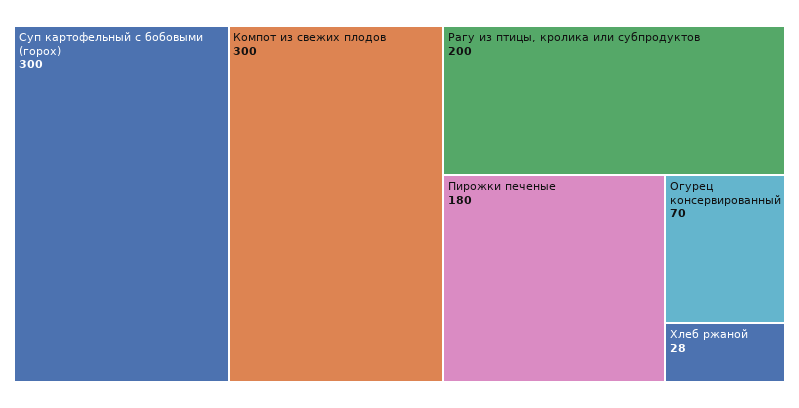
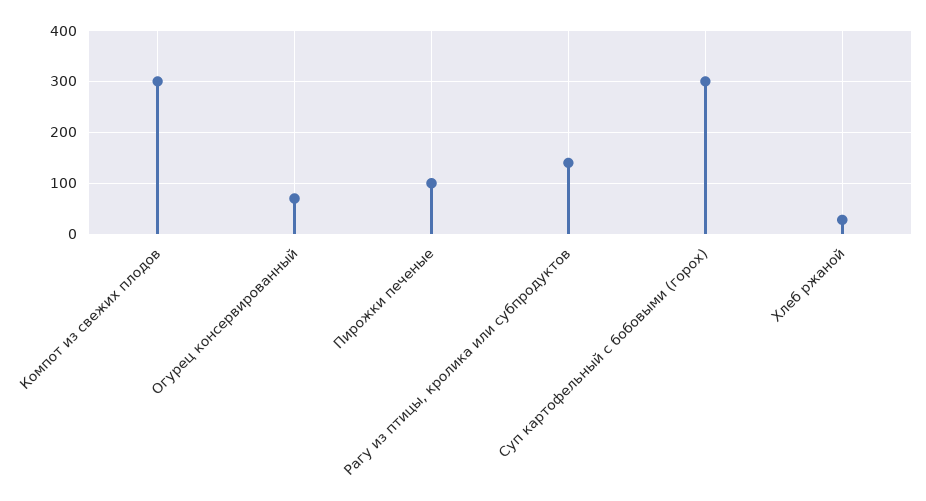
  {
    "Суп картофельный с бобовыми (горох)": 300,
    "Компот из свежих плодов": 300,
-   "Рагу из птицы, кролика или субпродуктов": 200,
+   "Рагу из птицы, кролика или субпродуктов": 140,
-   "Пирожки печеные": 180,
+   "Пирожки печеные": 100,
    "Огурец консервированный": 70,
    "Хлеб ржаной": 28
  }

